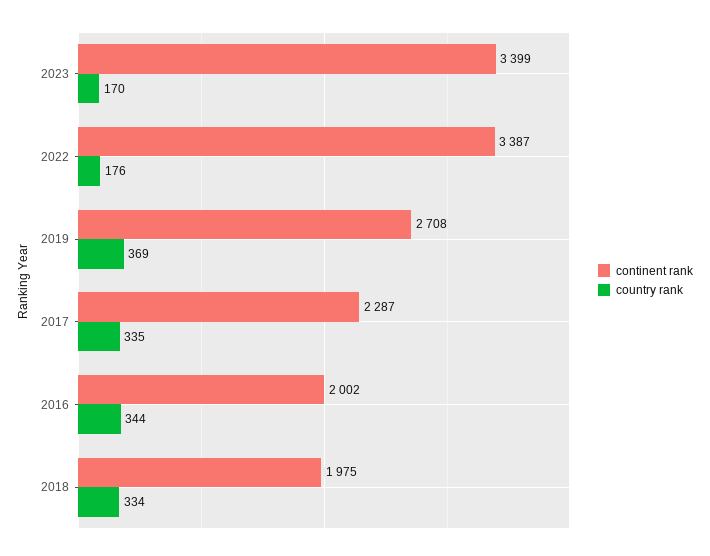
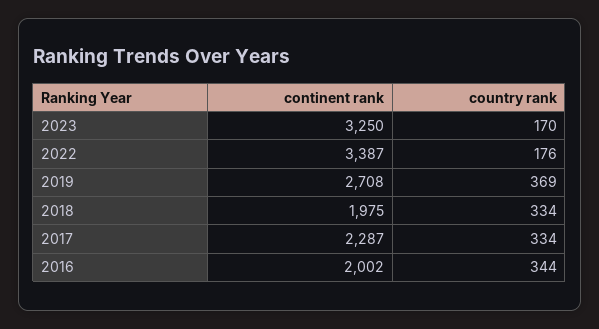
  {
    "continent rank": {
-     "2023": 3399,
+     "2023": 3250,
      "2022": 3387,
      "2019": 2708,
      "2017": 2287,
      "2016": 2002,
      "2018": 1975
    },
    "country rank": {
      "2023": 170,
      "2022": 176,
      "2019": 369,
-     "2017": 335,
+     "2017": 334,
      "2016": 344,
      "2018": 334
    }
  }

